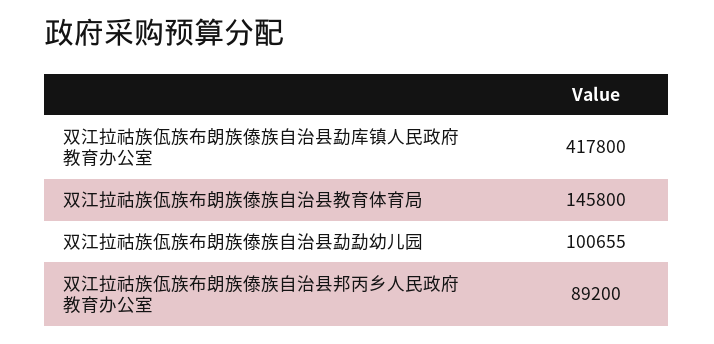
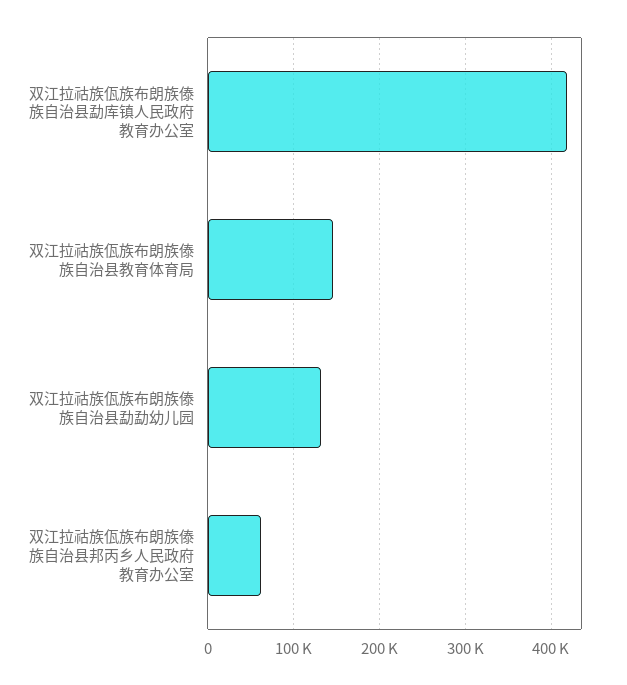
  {
    "双江拉祜族佤族布朗族傣族自治县勐库镇人民政府教育办公室": 417800,
    "双江拉祜族佤族布朗族傣族自治县教育体育局": 145800,
-   "双江拉祜族佤族布朗族傣族自治县勐勐幼儿园": 100655,
+   "双江拉祜族佤族布朗族傣族自治县勐勐幼儿园": 130000,
-   "双江拉祜族佤族布朗族傣族自治县邦丙乡人民政府教育办公室": 89200
+   "双江拉祜族佤族布朗族傣族自治县邦丙乡人民政府教育办公室": 60000
  }

